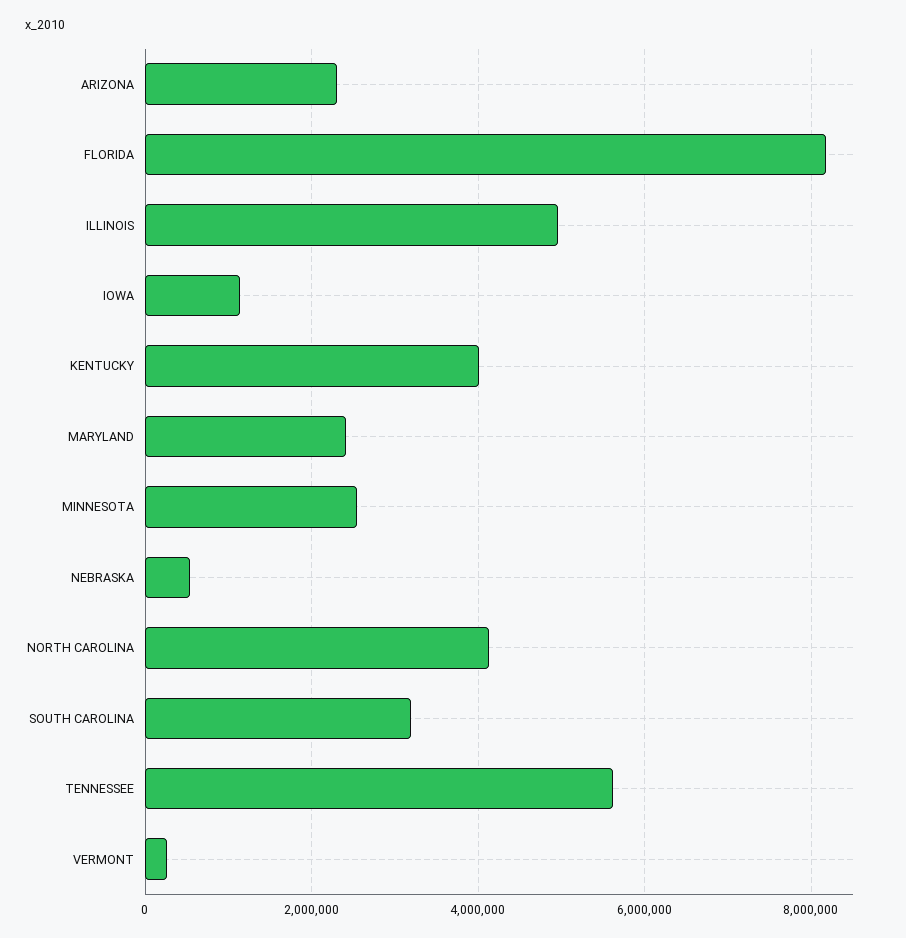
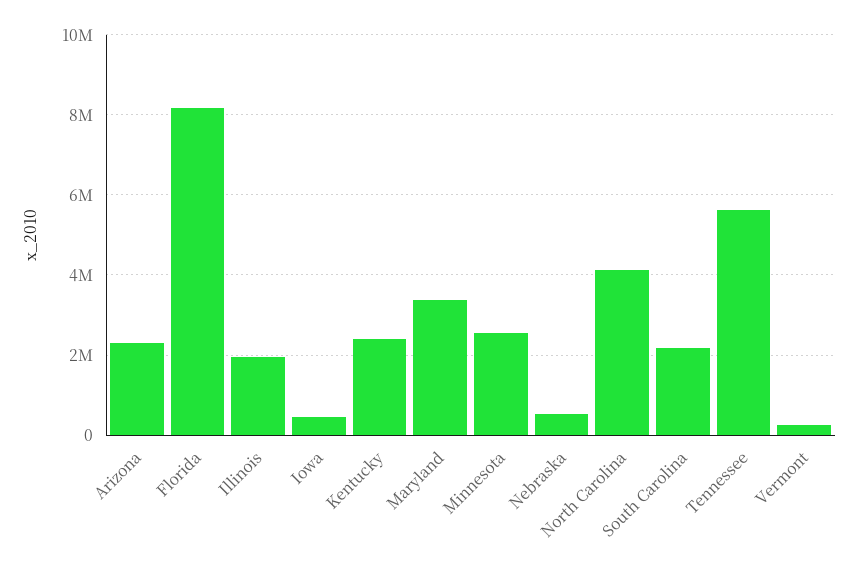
  {
    "ARIZONA": 2400000,
    "FLORIDA": 8200000,
-   "ILLINOIS": 5000000,
+   "ILLINOIS": 2000000,
-   "IOWA": 1200000,
+   "IOWA": 400000,
-   "KENTUCKY": 4000000,
+   "KENTUCKY": 2400000,
-   "MARYLAND": 2400000,
+   "MARYLAND": 3400000,
    "MINNESOTA": 2600000,
    "NEBRASKA": 600000,
    "NORTH CAROLINA": 4200000,
-   "SOUTH CAROLINA": 3200000,
+   "SOUTH CAROLINA": 2200000,
    "TENNESSEE": 5600000,
    "VERMONT": 200000
  }

